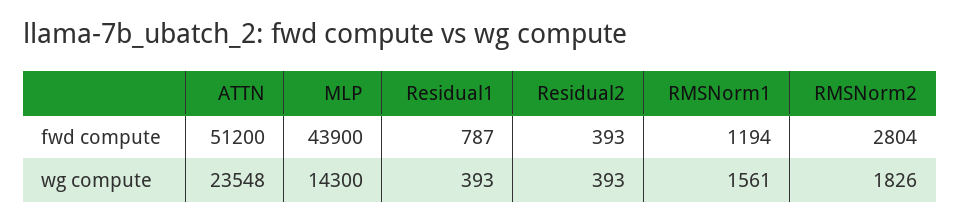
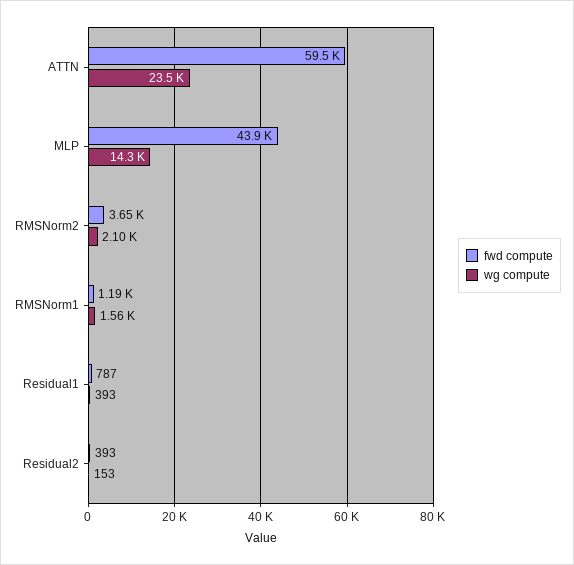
  {
    "fwd compute": {
-     "ATTN": 51200,
+     "ATTN": 59500,
      "MLP": 43900,
      "Residual1": 787,
      "Residual2": 393,
      "RMSNorm1": 1194,
-     "RMSNorm2": 2804
+     "RMSNorm2": 3650
    },
    "wg compute": {
      "ATTN": 23548,
      "MLP": 14300,
      "Residual1": 393,
-     "Residual2": 393,
+     "Residual2": 153,
      "RMSNorm1": 1561,
-     "RMSNorm2": 1826
+     "RMSNorm2": 2100
    }
  }

